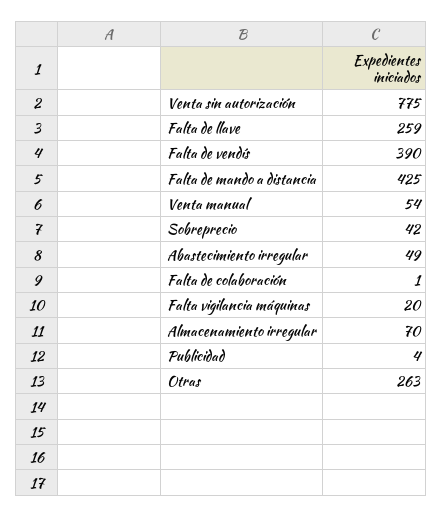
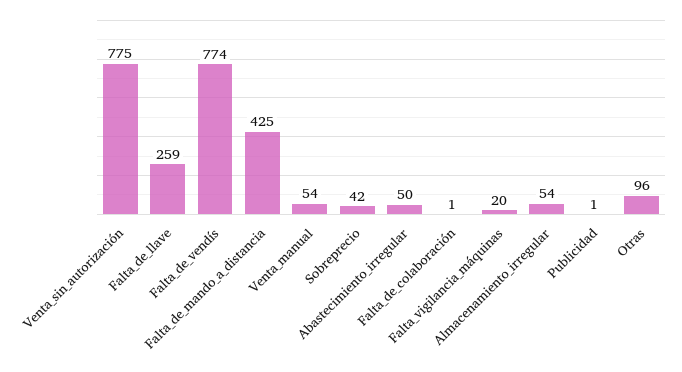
  {
    "Venta sin autorización": 775,
    "Falta de llave": 259,
-   "Falta de vendís": 390,
+   "Falta de vendís": 774,
    "Falta de mando a distancia": 425,
    "Venta manual": 54,
    "Sobreprecio": 42,
-   "Abastecimiento irregular": 49,
+   "Abastecimiento irregular": 50,
    "Falta de colaboración": 1,
    "Falta vigilancia máquinas": 20,
-   "Almacenamiento irregular": 70,
+   "Almacenamiento irregular": 54,
-   "Publicidad": 4,
+   "Publicidad": 1,
-   "Otras": 263
+   "Otras": 96
  }

